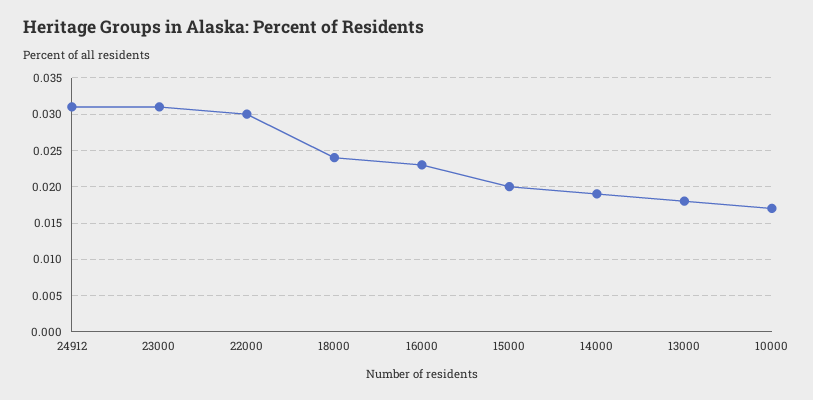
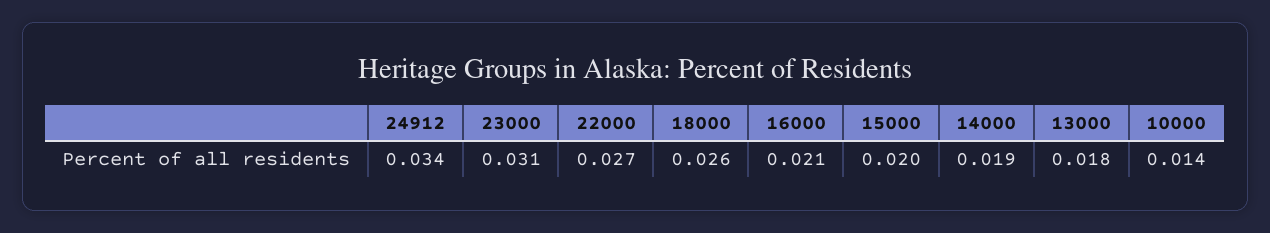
  {
-   "24912": 0.031,
+   "24912": 0.034,
    "23000": 0.031,
-   "22000": 0.03,
+   "22000": 0.027,
-   "18000": 0.024,
+   "18000": 0.026,
-   "16000": 0.023,
+   "16000": 0.021,
    "15000": 0.02,
    "14000": 0.019,
    "13000": 0.018,
-   "10000": 0.017
+   "10000": 0.014
  }

